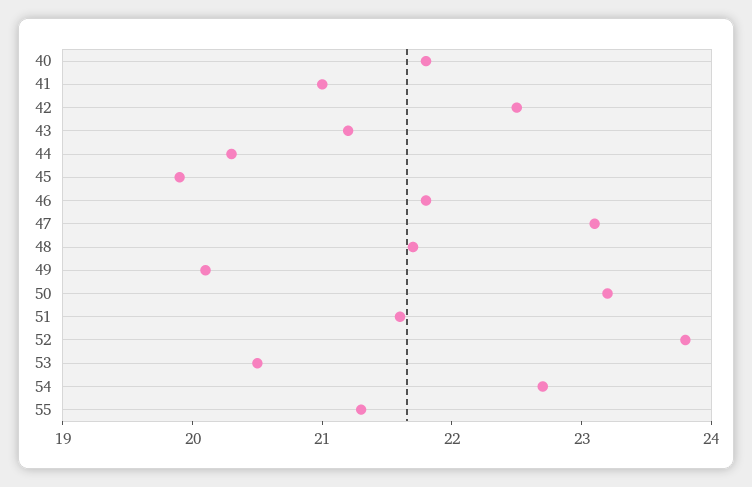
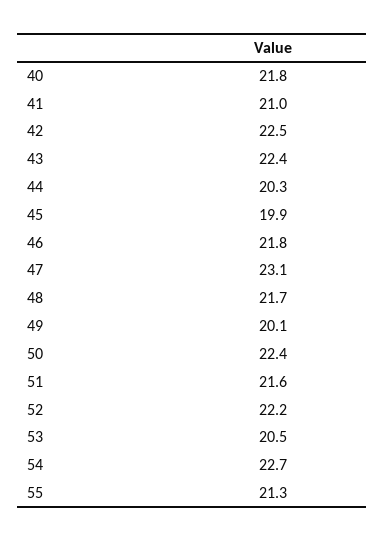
  {
    "40": 21.8,
    "41": 21,
    "42": 22.5,
-   "43": 21.2,
+   "43": 22.4,
    "44": 20.3,
    "45": 19.9,
    "46": 21.8,
    "47": 23.1,
    "48": 21.7,
    "49": 20.1,
-   "50": 23.2,
+   "50": 22.4,
    "51": 21.6,
-   "52": 23.8,
+   "52": 22.2,
    "53": 20.5,
    "54": 22.7,
    "55": 21.3
  }

